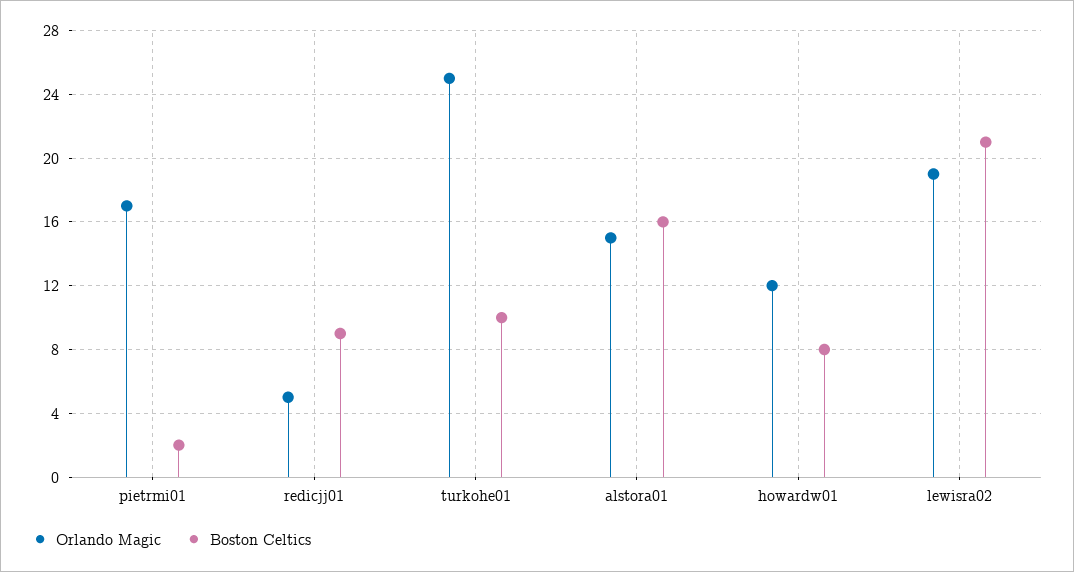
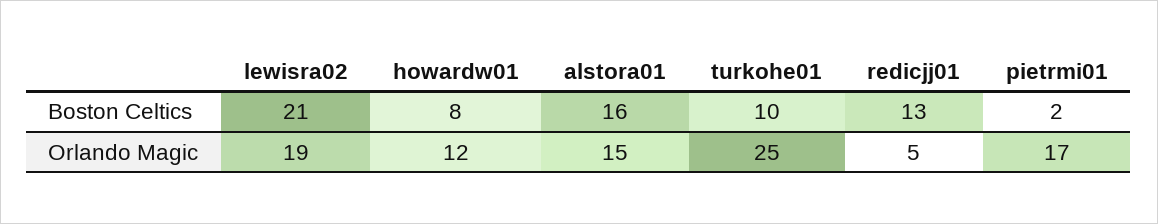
  {
    "Orlando Magic": {
      "pietrmi01": 17,
      "redicjj01": 5,
      "turkohe01": 25,
      "alstora01": 15,
      "howardw01": 12,
      "lewisra02": 19
    },
    "Boston Celtics": {
      "pietrmi01": 2,
-     "redicjj01": 9,
+     "redicjj01": 13,
      "turkohe01": 10,
      "alstora01": 16,
      "howardw01": 8,
      "lewisra02": 21
    }
  }

